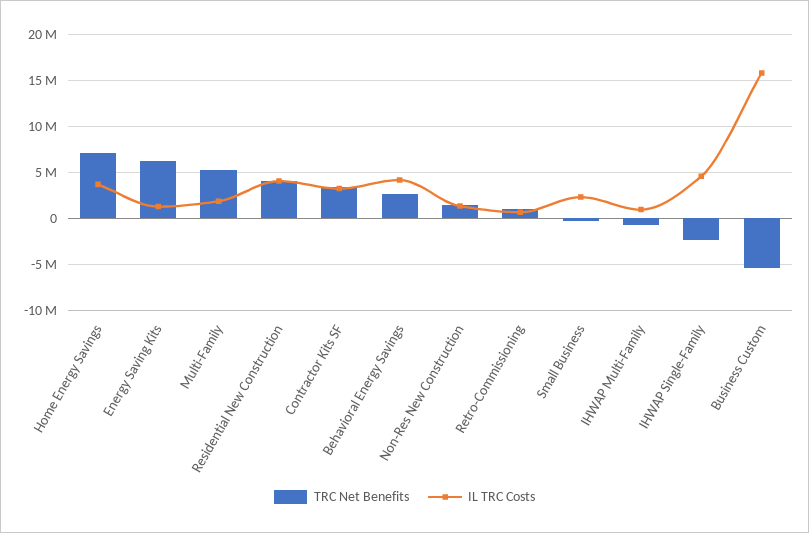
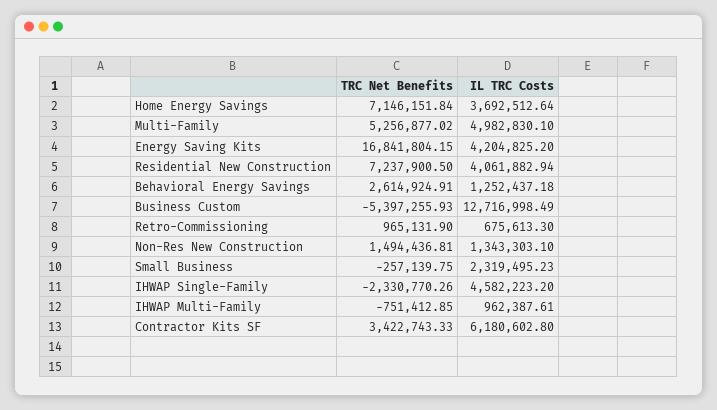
  {
    "TRC Net Benefits": {
      "Home Energy Savings": 7146151.84,
-     "Energy Saving Kits": 6000000,
+     "Energy Saving Kits": 16841804.15,
      "Multi-Family": 5256877.02,
-     "Residential New Construction": 4000000,
+     "Residential New Construction": 7237900.5,
      "Contractor Kits SF": 3422743.33,
      "Behavioral Energy Savings": 2614924.91,
      "Non-Res New Construction": 1494436.81,
      "Retro-Commissioning": 965131.9,
      "Small Business": -257139.75,
      "IHWAP Multi-Family": -751412.85,
      "IHWAP Single-Family": -2330770.26,
      "Business Custom": -5397255.93
    },
    "IL TRC Costs": {
      "Home Energy Savings": 3692512.64,
-     "Energy Saving Kits": 1000000,
+     "Energy Saving Kits": 4204825.2,
-     "Multi-Family": 2000000,
+     "Multi-Family": 4982830.1,
      "Residential New Construction": 4061882.94,
-     "Contractor Kits SF": 3000000,
+     "Contractor Kits SF": 6180602.8,
-     "Behavioral Energy Savings": 4000000,
+     "Behavioral Energy Savings": 1252437.18,
      "Non-Res New Construction": 1343303.1,
      "Retro-Commissioning": 675613.3,
      "Small Business": 2319495.23,
      "IHWAP Multi-Family": 962387.61,
      "IHWAP Single-Family": 4582223.2,
-     "Business Custom": 16000000
+     "Business Custom": 12716998.49
    }
  }

